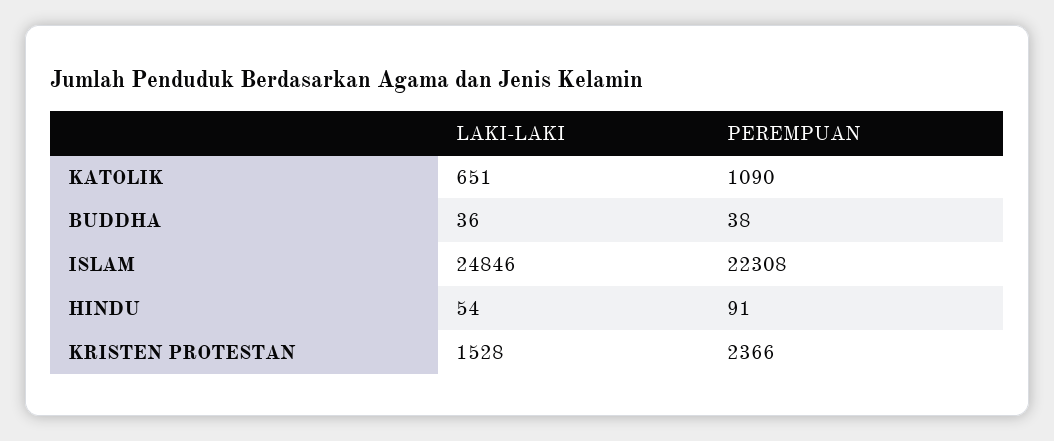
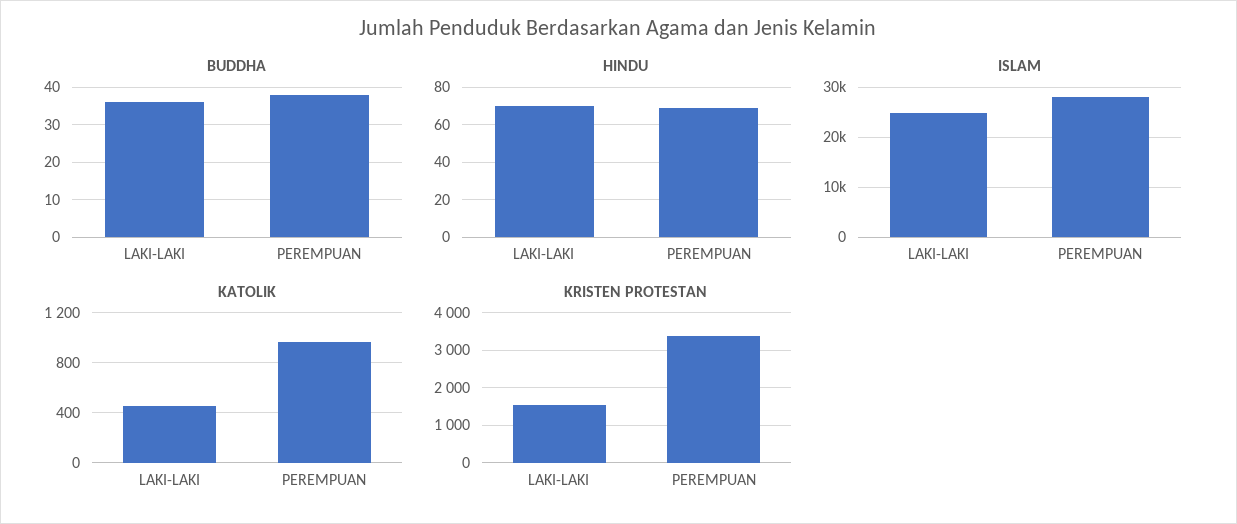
  {
    "KATOLIK": {
-     "LAKI-LAKI": 651,
+     "LAKI-LAKI": 450,
-     "PEREMPUAN": 1090
+     "PEREMPUAN": 950
    },
    "BUDDHA": {
      "LAKI-LAKI": 36,
      "PEREMPUAN": 38
    },
    "ISLAM": {
      "LAKI-LAKI": 24846,
-     "PEREMPUAN": 22308
+     "PEREMPUAN": 28000
    },
    "HINDU": {
-     "LAKI-LAKI": 54,
+     "LAKI-LAKI": 70,
-     "PEREMPUAN": 91
+     "PEREMPUAN": 70
    },
    "KRISTEN PROTESTAN": {
      "LAKI-LAKI": 1528,
-     "PEREMPUAN": 2366
+     "PEREMPUAN": 3400
    }
  }

